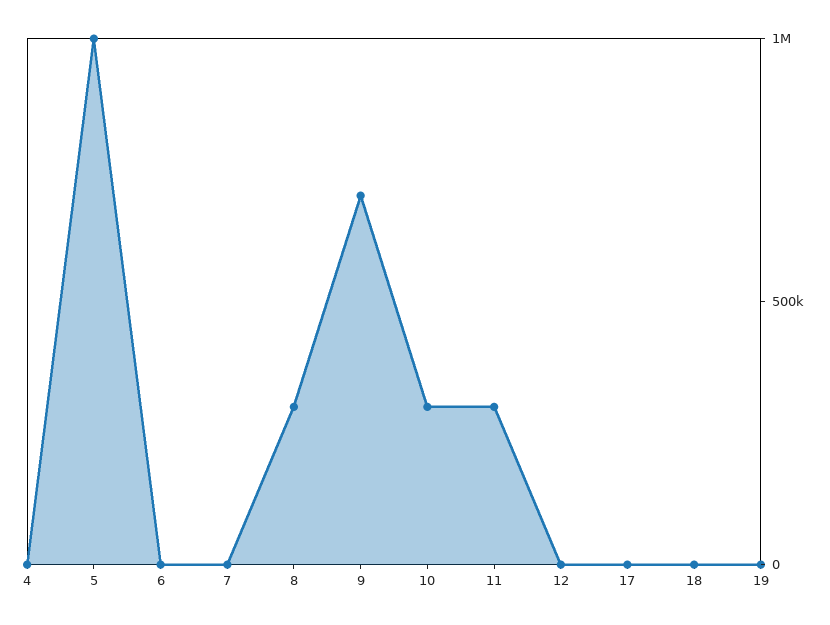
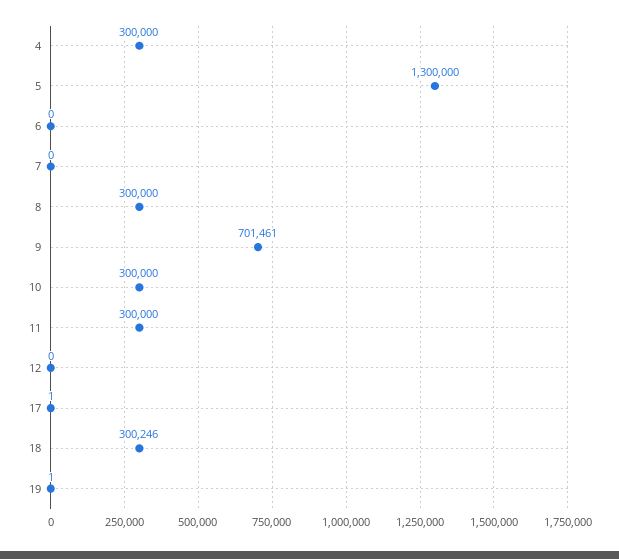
  {
-   "4": 0,
+   "4": 300000,
-   "5": 1000000,
+   "5": 1300000,
    "6": 0,
    "7": 0,
    "8": 300000,
    "9": 701461,
    "10": 300000,
    "11": 300000,
    "12": 0,
    "17": 1,
-   "18": 0,
+   "18": 300246,
    "19": 1
  }

